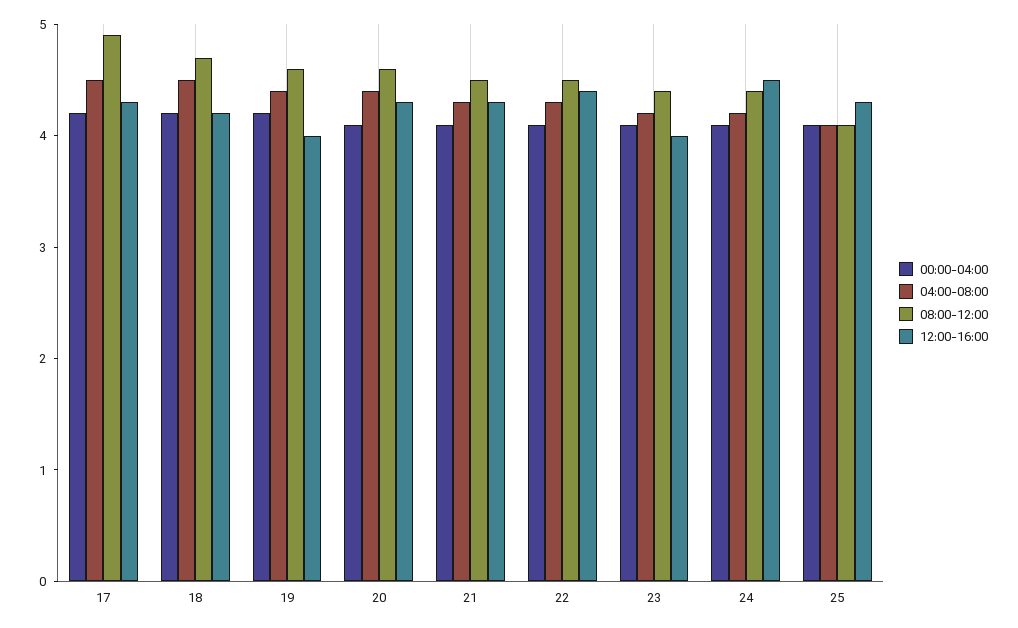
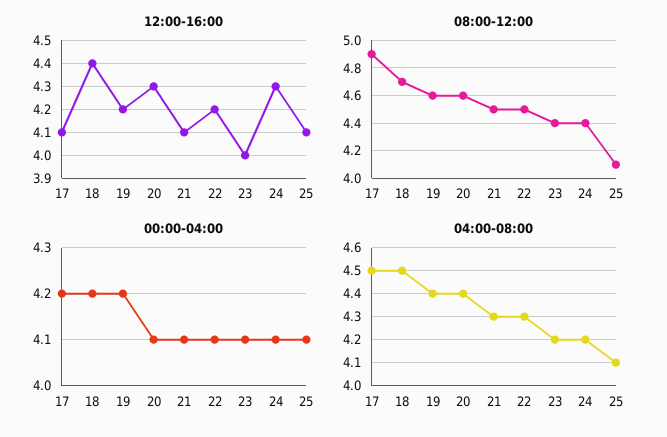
  {
    "00:00-04:00": {
      "17": 4.2,
      "18": 4.2,
      "19": 4.2,
      "20": 4.1,
      "21": 4.1,
      "22": 4.1,
      "23": 4.1,
      "24": 4.1,
      "25": 4.1
    },
    "04:00-08:00": {
      "17": 4.5,
      "18": 4.5,
      "19": 4.4,
      "20": 4.4,
      "21": 4.3,
      "22": 4.3,
      "23": 4.2,
      "24": 4.2,
      "25": 4.1
    },
    "08:00-12:00": {
      "17": 4.9,
      "18": 4.7,
      "19": 4.6,
      "20": 4.6,
      "21": 4.5,
      "22": 4.5,
      "23": 4.4,
      "24": 4.4,
      "25": 4.1
    },
    "12:00-16:00": {
-     "17": 4.3,
+     "17": 4.1,
-     "18": 4.2,
+     "18": 4.4,
-     "19": 4,
+     "19": 4.2,
      "20": 4.3,
-     "21": 4.3,
+     "21": 4.1,
-     "22": 4.4,
+     "22": 4.2,
      "23": 4,
-     "24": 4.5,
+     "24": 4.3,
-     "25": 4.3
+     "25": 4.1
    }
  }

